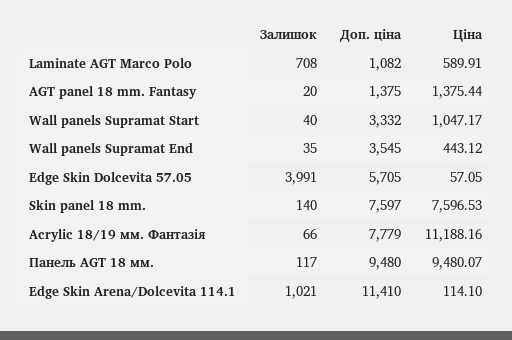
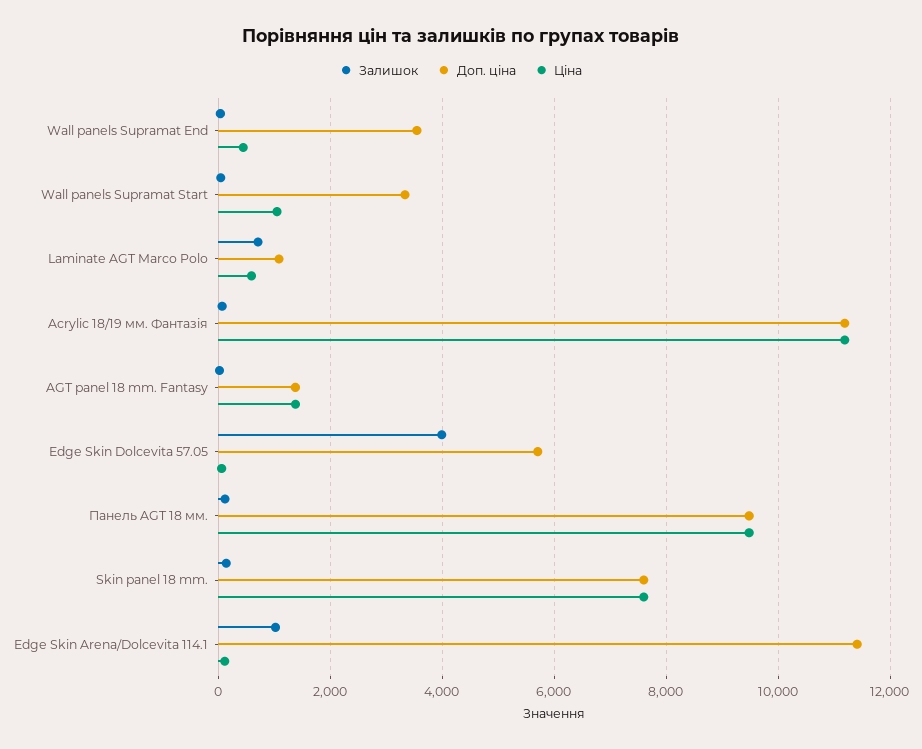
  {
    "Залишок": {
      "Laminate AGT Marco Polo": 708,
      "AGT panel 18 mm. Fantasy": 20,
      "Wall panels Supramat Start": 40,
      "Wall panels Supramat End": 35,
      "Edge Skin Dolcevita 57.05": 3991,
      "Skin panel 18 mm.": 140,
      "Acrylic 18/19 мм. Фантазія": 66,
      "Панель AGT 18 мм.": 117,
      "Edge Skin Arena/Dolcevita 114.1": 1021
    },
    "Доп. ціна": {
      "Laminate AGT Marco Polo": 1082,
      "AGT panel 18 mm. Fantasy": 1375,
      "Wall panels Supramat Start": 3332,
      "Wall panels Supramat End": 3545,
      "Edge Skin Dolcevita 57.05": 5705,
      "Skin panel 18 mm.": 7597,
-     "Acrylic 18/19 мм. Фантазія": 7779,
+     "Acrylic 18/19 мм. Фантазія": 11200,
      "Панель AGT 18 мм.": 9480,
      "Edge Skin Arena/Dolcevita 114.1": 11410
    },
    "Ціна": {
      "Laminate AGT Marco Polo": 589.91,
      "AGT panel 18 mm. Fantasy": 1375.44,
      "Wall panels Supramat Start": 1047.17,
      "Wall panels Supramat End": 443.12,
      "Edge Skin Dolcevita 57.05": 57.05,
      "Skin panel 18 mm.": 7596.53,
      "Acrylic 18/19 мм. Фантазія": 11188.16,
      "Панель AGT 18 мм.": 9480.07,
      "Edge Skin Arena/Dolcevita 114.1": 114.1
    }
  }

